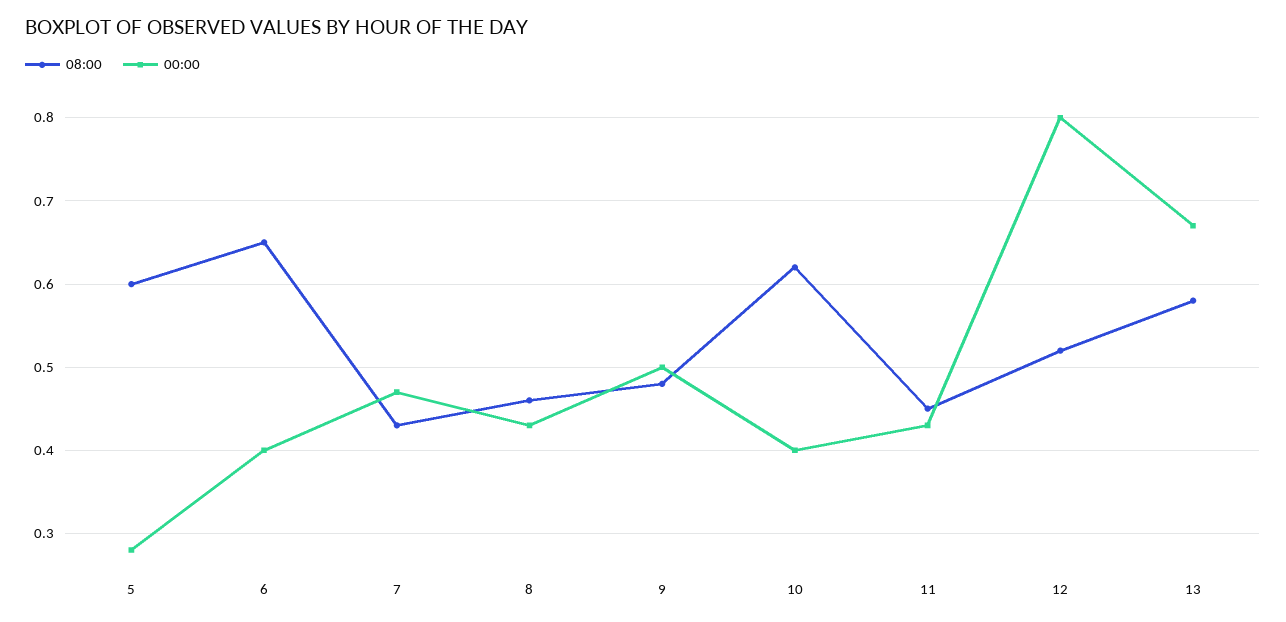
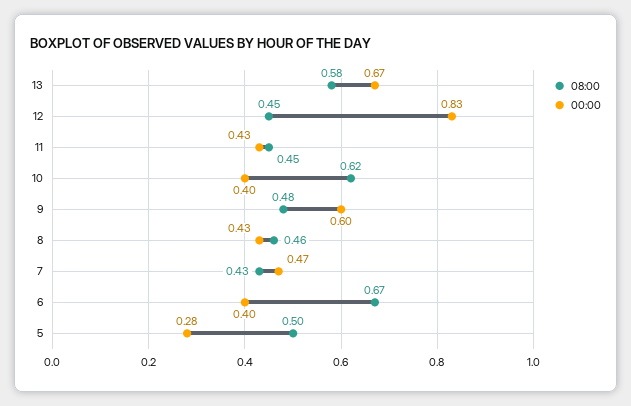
  {
    "08:00": {
-     "5": 0.6,
+     "5": 0.5,
-     "6": 0.65,
+     "6": 0.67,
      "7": 0.43,
      "8": 0.46,
      "9": 0.48,
      "10": 0.62,
      "11": 0.45,
-     "12": 0.52,
+     "12": 0.45,
      "13": 0.58
    },
    "00:00": {
      "5": 0.28,
      "6": 0.4,
      "7": 0.47,
      "8": 0.43,
-     "9": 0.5,
+     "9": 0.6,
      "10": 0.4,
      "11": 0.43,
-     "12": 0.8,
+     "12": 0.83,
      "13": 0.67
    }
  }

